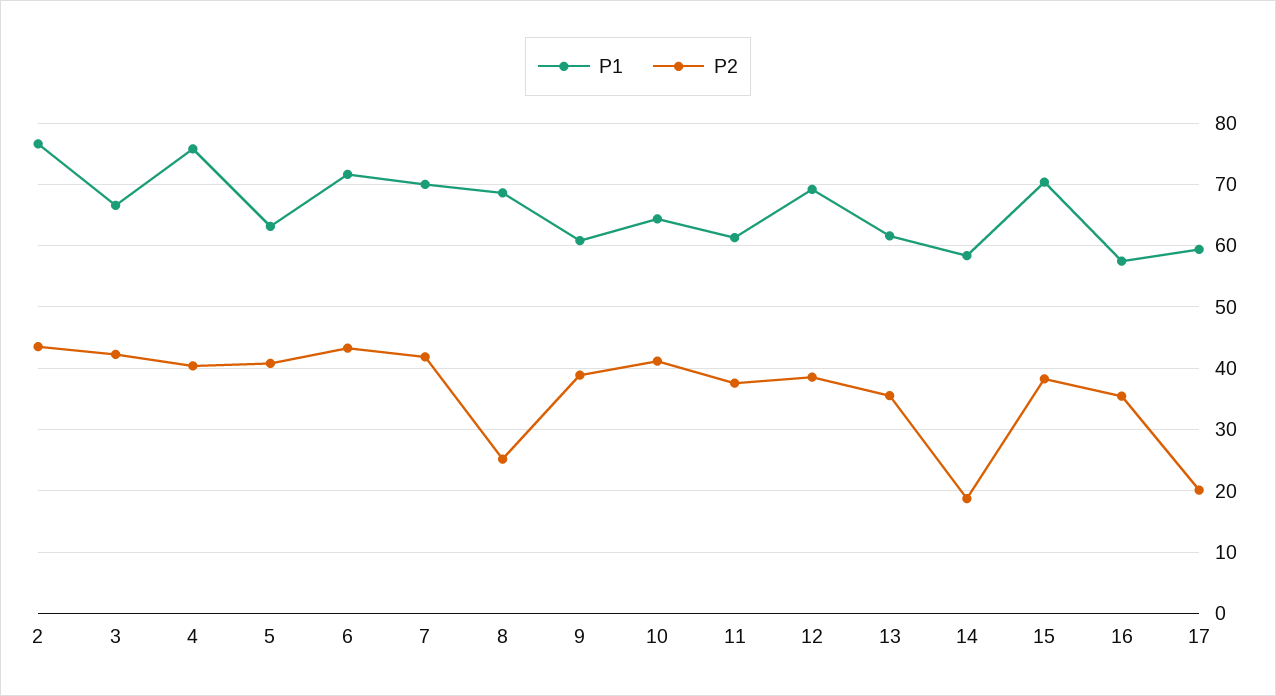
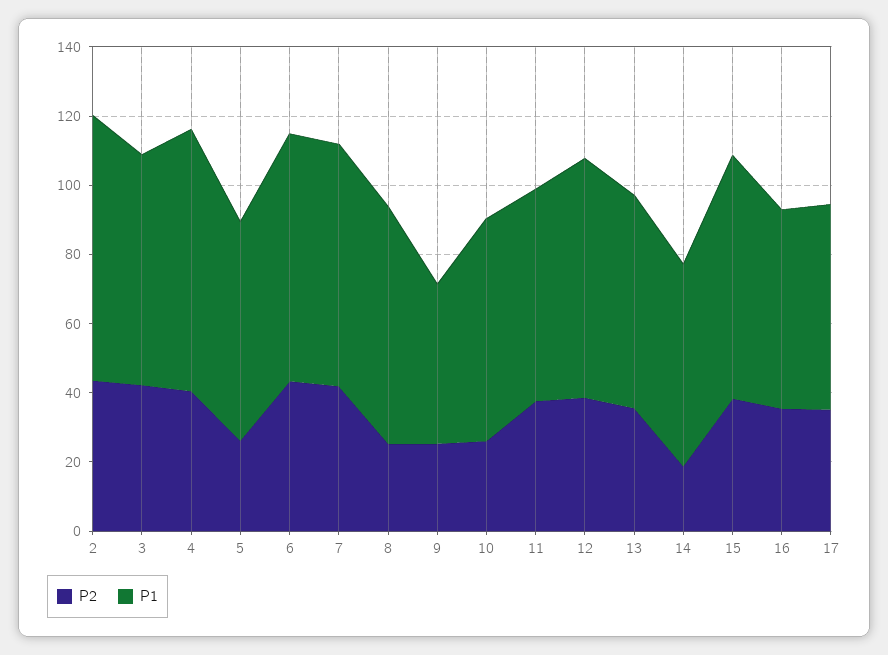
  {
    "P1": {
      "2": 77,
      "3": 67,
      "4": 76,
      "5": 63,
      "6": 72,
      "7": 70,
      "8": 69,
-     "9": 61,
+     "9": 45,
      "10": 64,
      "11": 61,
      "12": 69,
      "13": 62,
      "14": 58,
      "15": 70,
      "16": 57,
      "17": 59
    },
    "P2": {
      "2": 44,
      "3": 42,
      "4": 40,
-     "5": 41,
+     "5": 25,
      "6": 43,
      "7": 42,
      "8": 25,
-     "9": 39,
+     "9": 25,
-     "10": 41,
+     "10": 25,
      "11": 38,
      "12": 39,
      "13": 36,
      "14": 19,
      "15": 38,
      "16": 35,
-     "17": 20
+     "17": 35
    }
  }

